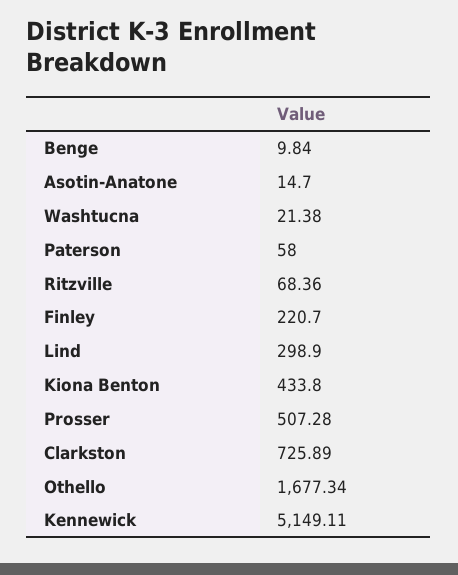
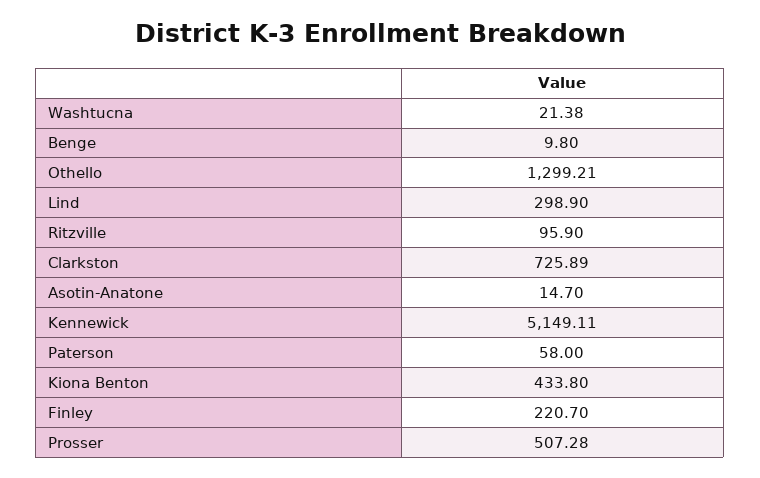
  {
-   "Benge": 9.84,
+   "Benge": 9.8,
    "Asotin-Anatone": 14.7,
    "Washtucna": 21.38,
    "Paterson": 58,
-   "Ritzville": 68.36,
+   "Ritzville": 95.9,
    "Finley": 220.7,
    "Lind": 298.9,
    "Kiona Benton": 433.8,
    "Prosser": 507.28,
    "Clarkston": 725.89,
-   "Othello": 1677.34,
+   "Othello": 1299.21,
    "Kennewick": 5149.11
  }

